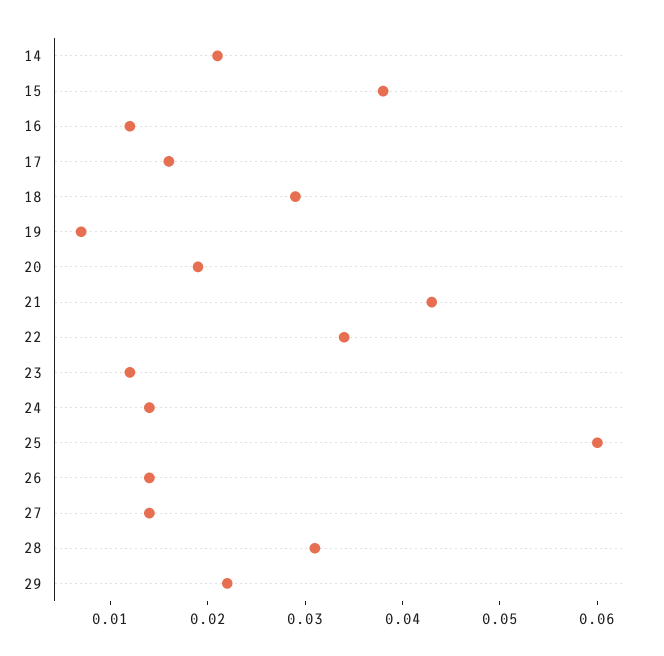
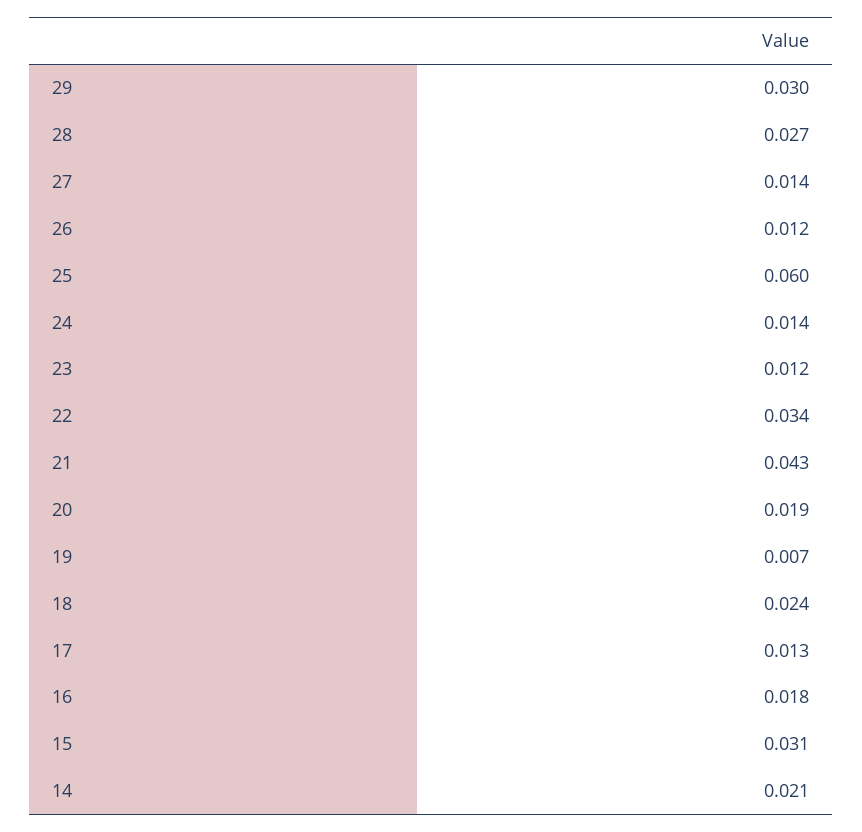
  {
    "14": 0.021,
-   "15": 0.038,
+   "15": 0.031,
-   "16": 0.012,
+   "16": 0.018,
-   "17": 0.016,
+   "17": 0.013,
-   "18": 0.029,
+   "18": 0.024,
    "19": 0.007,
    "20": 0.019,
    "21": 0.043,
    "22": 0.034,
    "23": 0.012,
    "24": 0.014,
    "25": 0.06,
-   "26": 0.014,
+   "26": 0.012,
    "27": 0.014,
-   "28": 0.031,
+   "28": 0.027,
-   "29": 0.022
+   "29": 0.03
  }

